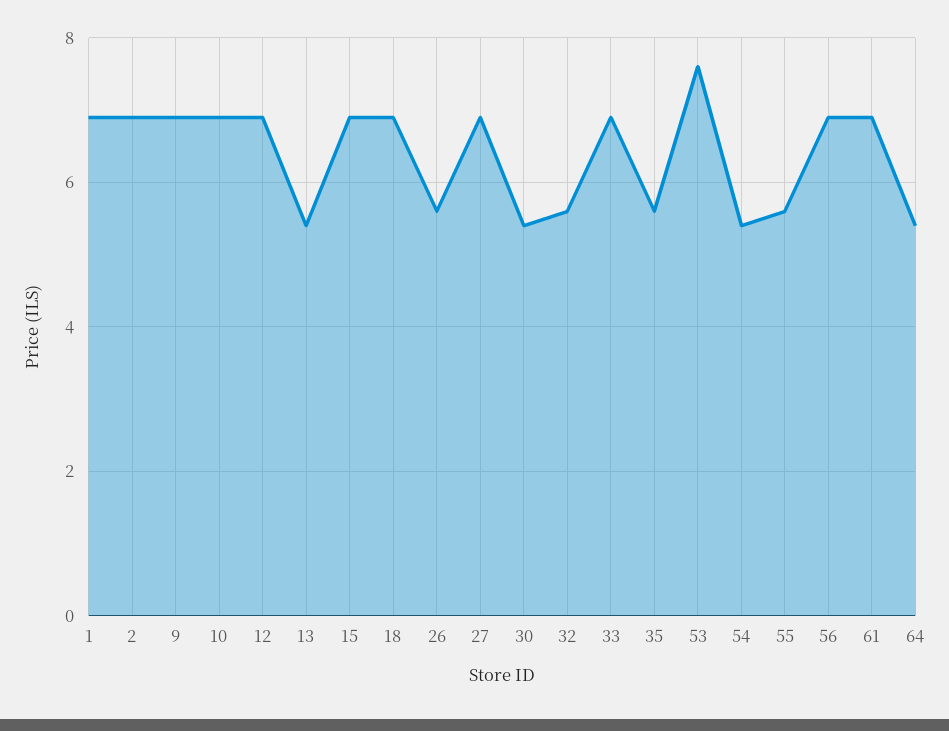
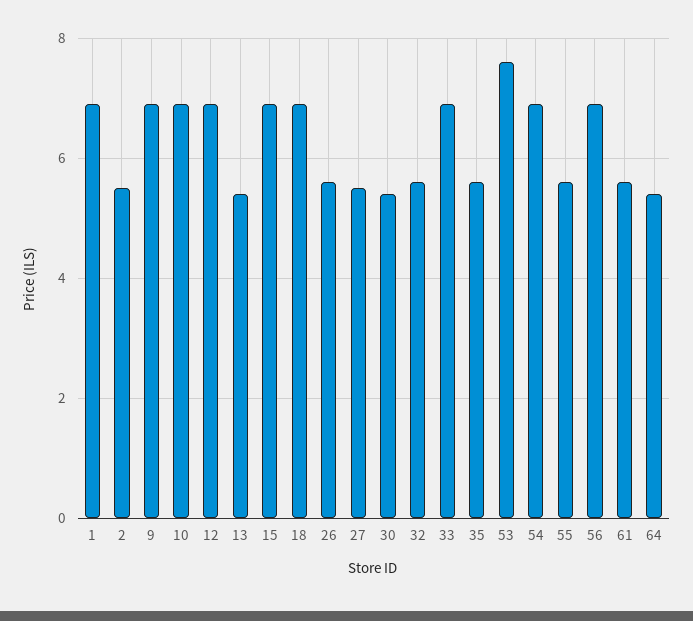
  {
    "1": 7,
-   "2": 7,
+   "2": 5.5,
    "9": 7,
    "10": 7,
    "12": 7,
    "13": 5.5,
    "15": 7,
    "18": 7,
    "26": 5.5,
-   "27": 7,
+   "27": 5.5,
    "30": 5.5,
    "32": 5.5,
    "33": 7,
    "35": 5.5,
    "53": 7.5,
-   "54": 5.5,
+   "54": 7,
    "55": 5.5,
    "56": 7,
-   "61": 7,
+   "61": 5.5,
    "64": 5.5
  }

